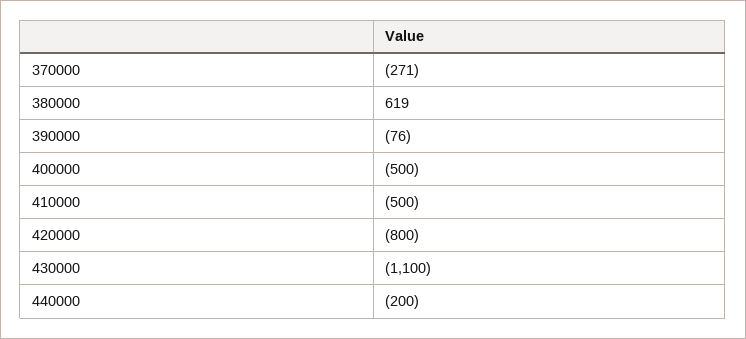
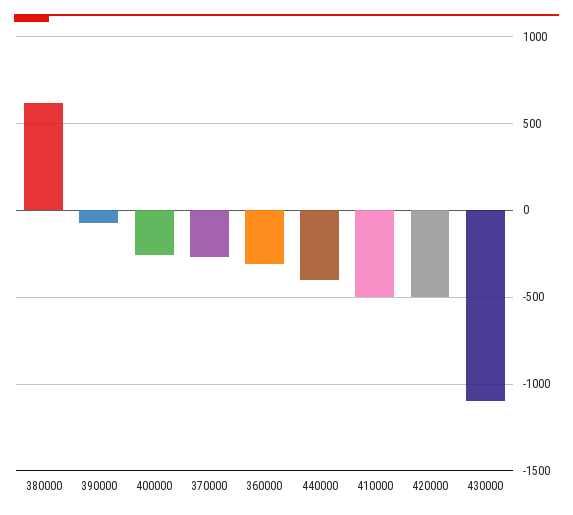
  {
    "370000": -271,
    "380000": 619,
    "390000": -76,
-   "400000": -500,
+   "400000": -250,
    "410000": -500,
-   "420000": -800,
+   "420000": -500,
    "430000": -1100,
-   "440000": -200
+   "440000": -400,
+   "360000": -300
  }

